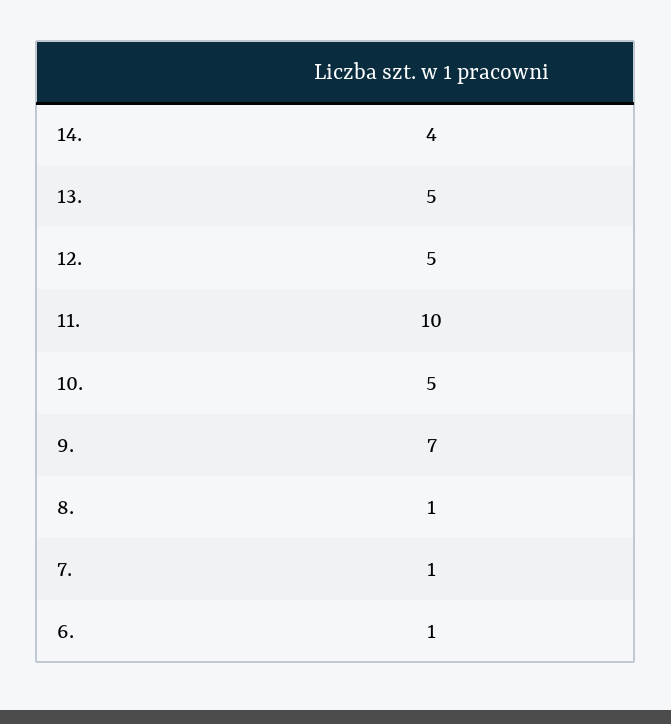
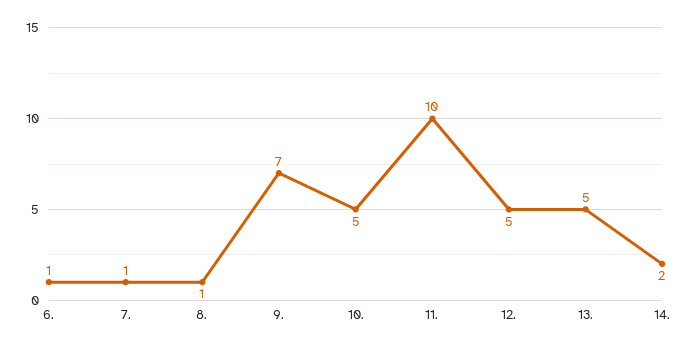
  {
-   "14.": 4,
+   "14.": 2,
    "13.": 5,
    "12.": 5,
    "11.": 10,
    "10.": 5,
    "9.": 7,
    "8.": 1,
    "7.": 1,
    "6.": 1
  }

